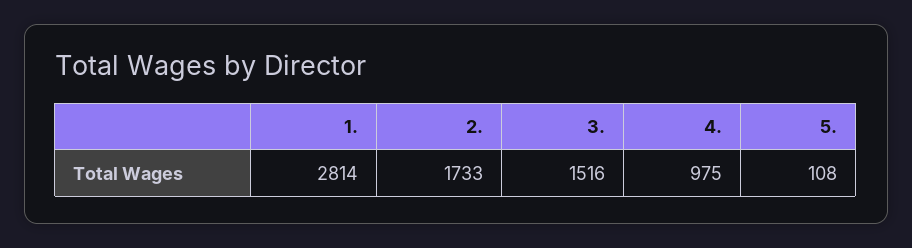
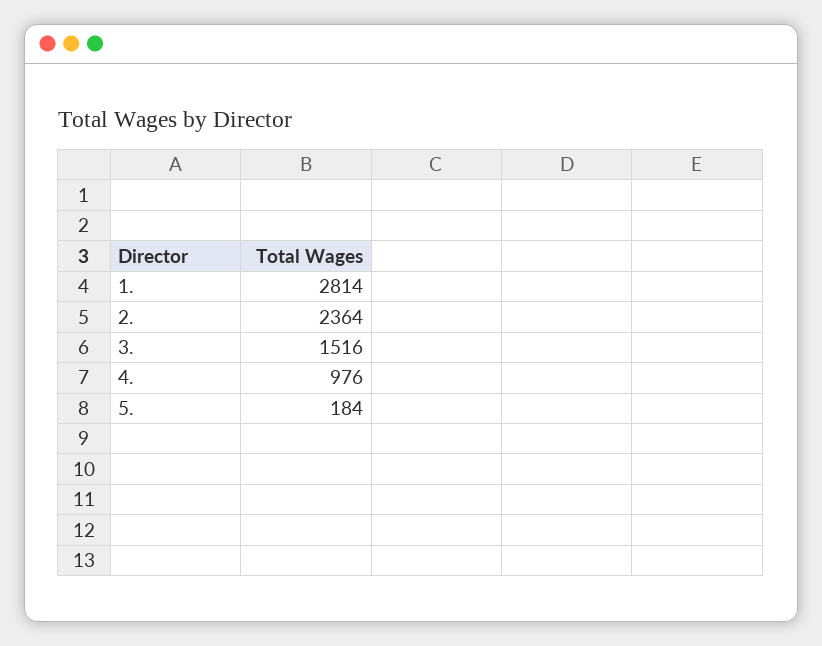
  {
    "1.": 2814,
-   "2.": 1733,
+   "2.": 2364,
    "3.": 1516,
-   "4.": 975,
+   "4.": 976,
-   "5.": 108
+   "5.": 184
  }

